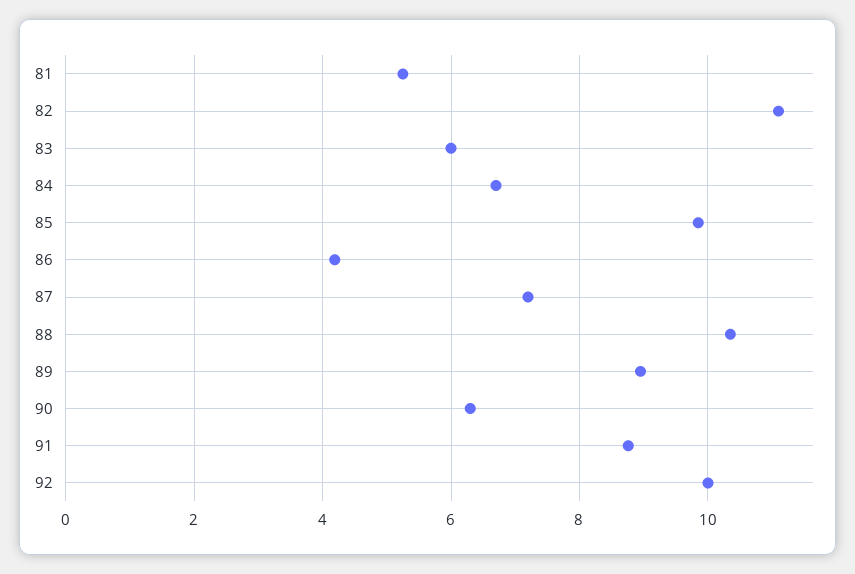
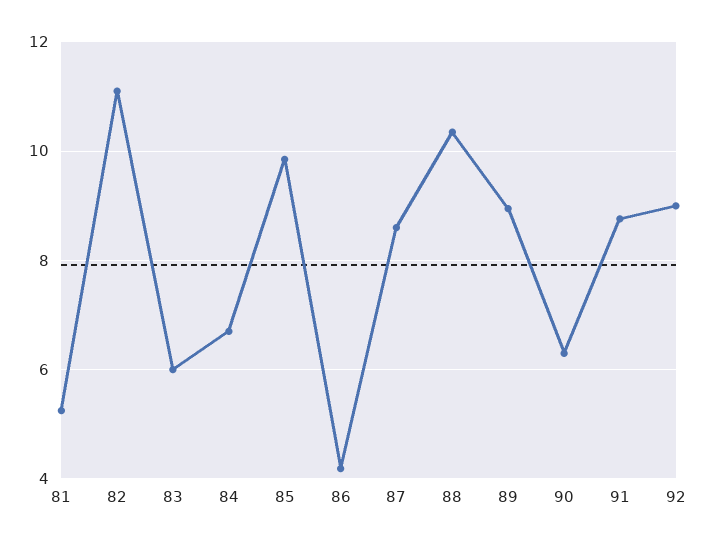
  {
    "81": 5.2,
    "82": 11.2,
    "83": 6,
    "84": 6.8,
    "85": 9.8,
    "86": 4.2,
-   "87": 7.2,
+   "87": 8.6,
    "88": 10.4,
    "89": 9,
    "90": 6.4,
    "91": 8.8,
-   "92": 10
+   "92": 9
  }

